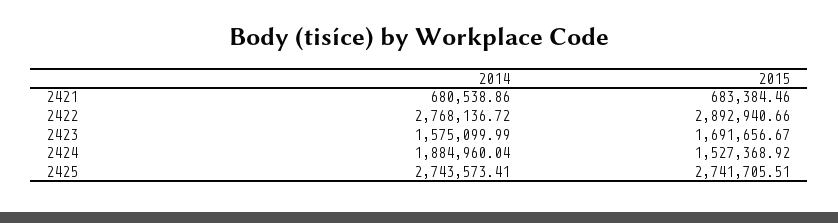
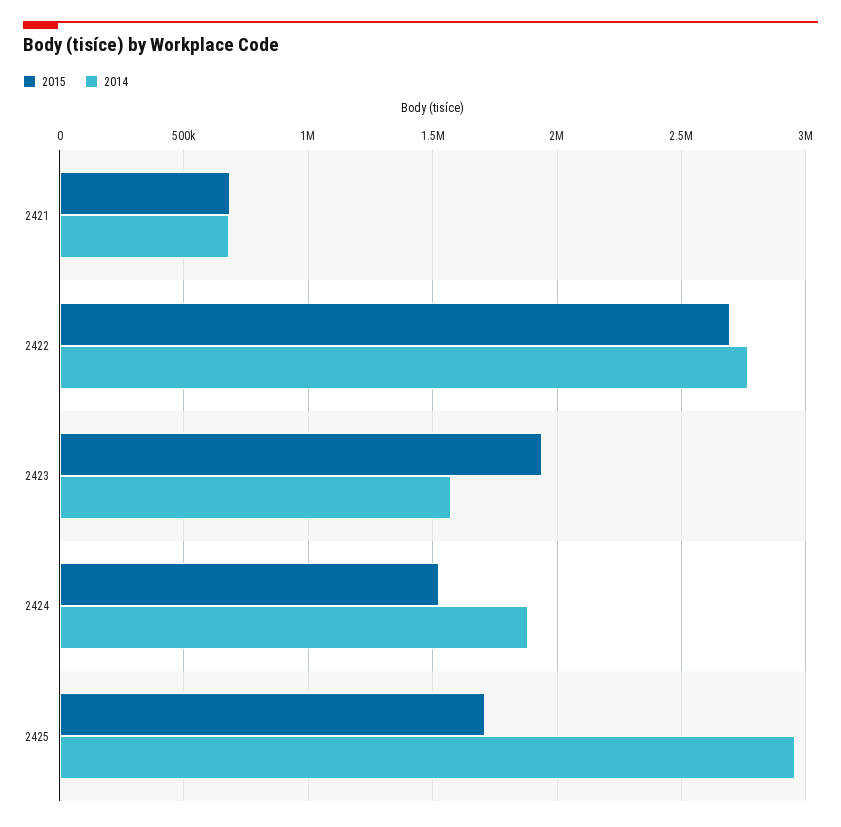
  {
    "2014": {
      "2421": 680538.86,
      "2422": 2768136.72,
      "2423": 1575099.99,
      "2424": 1884960.04,
-     "2425": 2743573.41
+     "2425": 2950000
    },
    "2015": {
      "2421": 683384.46,
-     "2422": 2892940.66,
+     "2422": 2700000,
-     "2423": 1691656.67,
+     "2423": 1950000,
      "2424": 1527368.92,
-     "2425": 2741705.51
+     "2425": 1700000
    }
  }

